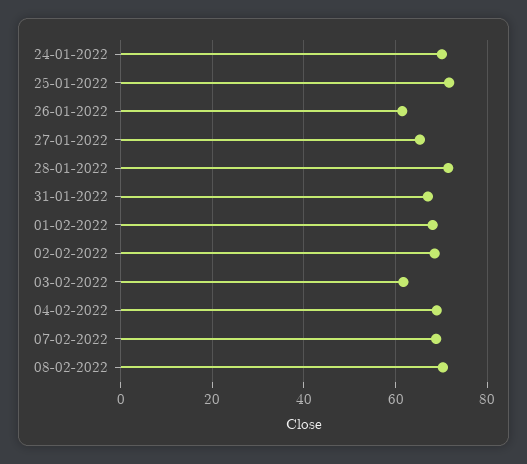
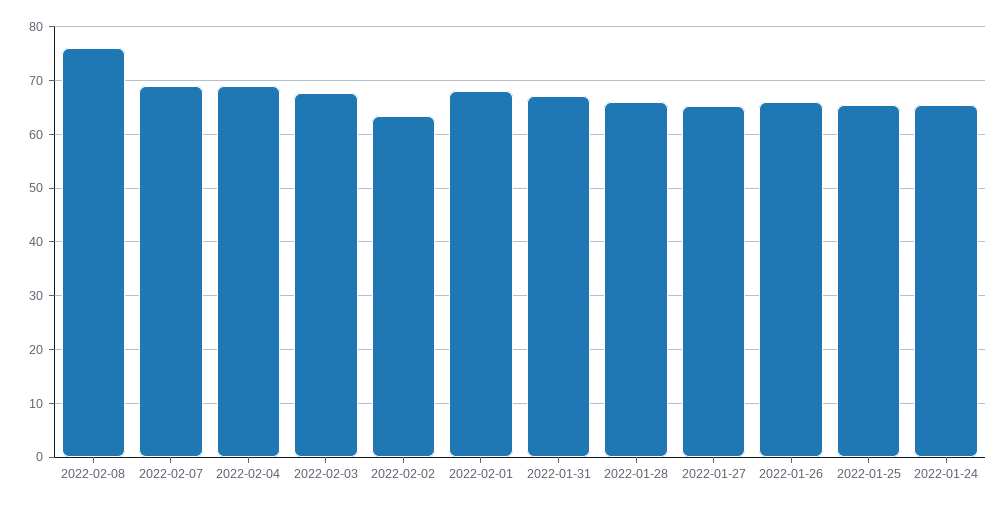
  {
-   "24-01-2022": 70,
+   "24-01-2022": 66,
-   "25-01-2022": 72,
+   "25-01-2022": 66,
-   "26-01-2022": 62,
+   "26-01-2022": 66,
    "27-01-2022": 66,
-   "28-01-2022": 72,
+   "28-01-2022": 66,
    "31-01-2022": 68,
    "01-02-2022": 68,
-   "02-02-2022": 68,
+   "02-02-2022": 64,
-   "03-02-2022": 62,
+   "03-02-2022": 68,
    "04-02-2022": 68,
    "07-02-2022": 68,
-   "08-02-2022": 70
+   "08-02-2022": 76
  }

